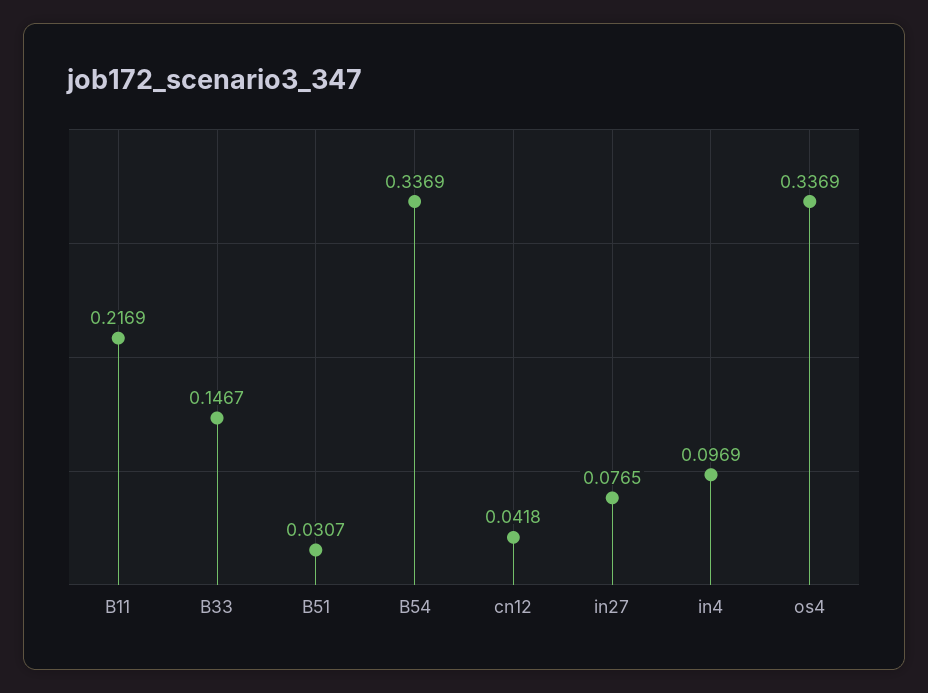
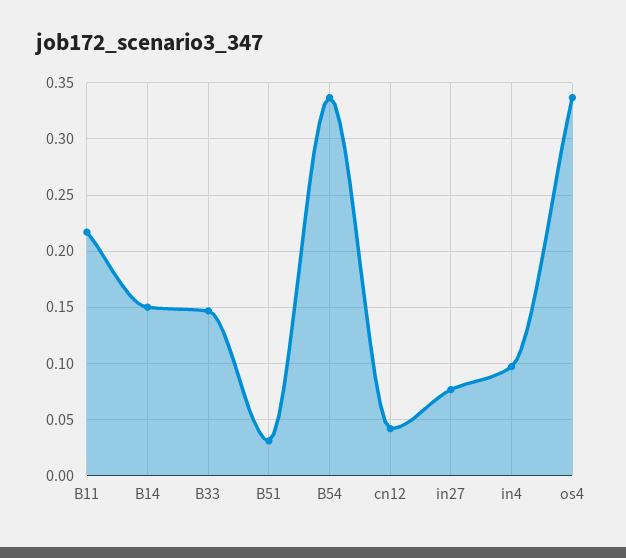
  {
    "B11": 0.2169,
    "B33": 0.1467,
    "B51": 0.0307,
    "B54": 0.3369,
    "cn12": 0.0418,
    "in27": 0.0765,
    "in4": 0.0969,
-   "os4": 0.3369
+   "os4": 0.3369,
+   "B14": 0.15
  }

